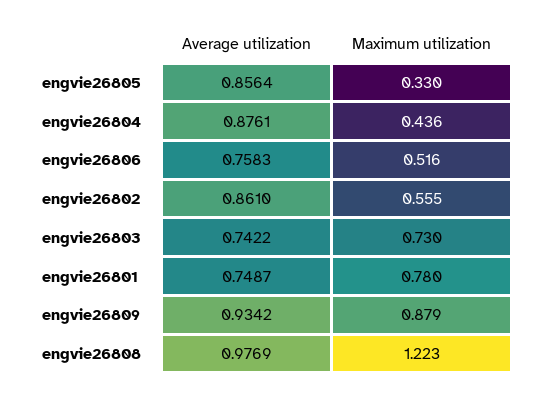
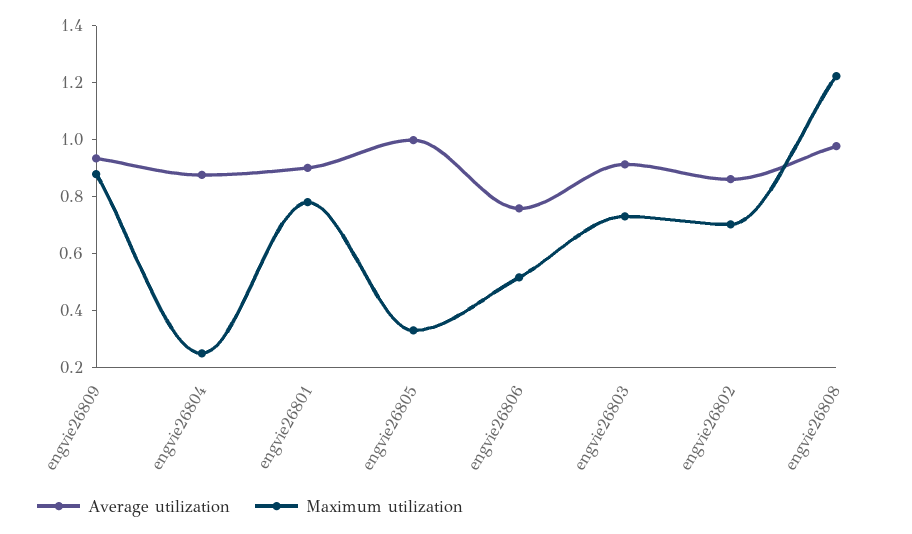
  {
    "Average utilization": {
-     "engvie26805": 0.8564,
+     "engvie26805": 1,
      "engvie26804": 0.8761,
      "engvie26806": 0.7583,
      "engvie26802": 0.861,
-     "engvie26803": 0.7422,
+     "engvie26803": 0.9,
-     "engvie26801": 0.7487,
+     "engvie26801": 0.9,
      "engvie26809": 0.9342,
      "engvie26808": 0.9769
    },
    "Maximum utilization": {
      "engvie26805": 0.33,
-     "engvie26804": 0.436,
+     "engvie26804": 0.25,
      "engvie26806": 0.516,
-     "engvie26802": 0.555,
+     "engvie26802": 0.7,
      "engvie26803": 0.73,
      "engvie26801": 0.78,
      "engvie26809": 0.879,
      "engvie26808": 1.223
    }
  }

